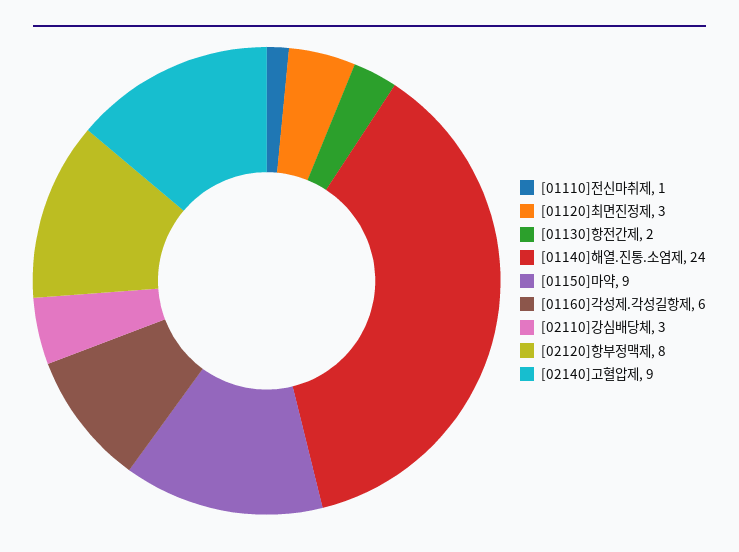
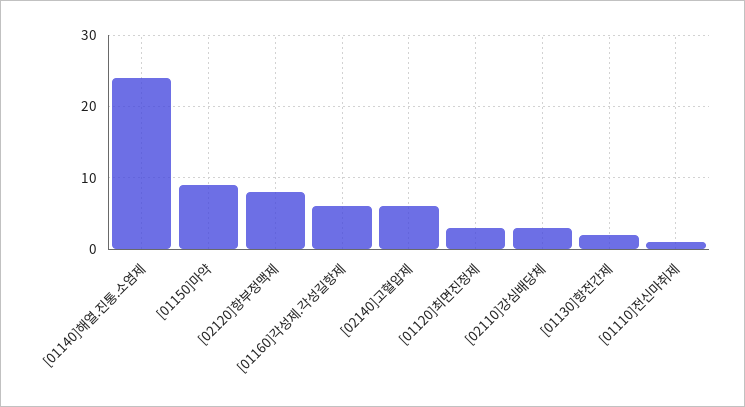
  {
    "[01110]전신마취제": 1,
    "[01120]최면진정제": 3,
    "[01130]항전간제": 2,
    "[01140]해열.진통.소염제": 24,
    "[01150]마약": 9,
    "[01160]각성제.각성길항제": 6,
    "[02110]강심배당체": 3,
    "[02120]항부정맥제": 8,
-   "[02140]고혈압제": 9
+   "[02140]고혈압제": 6
  }

